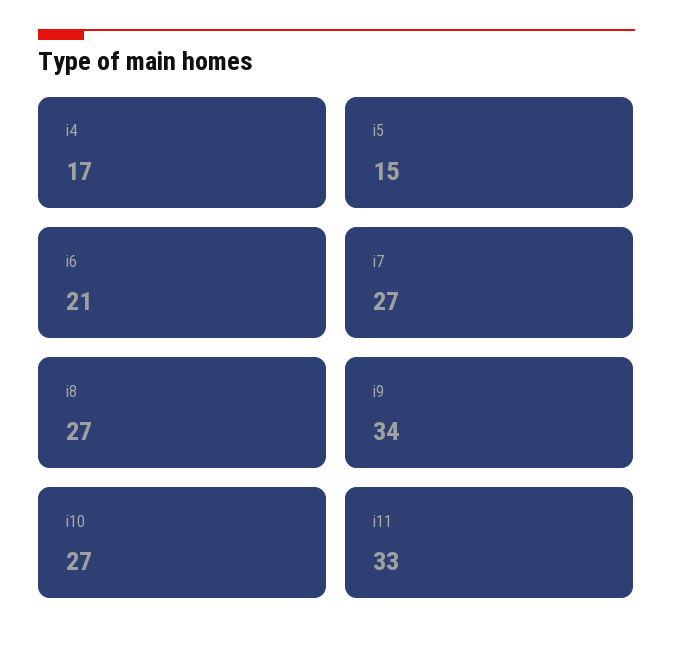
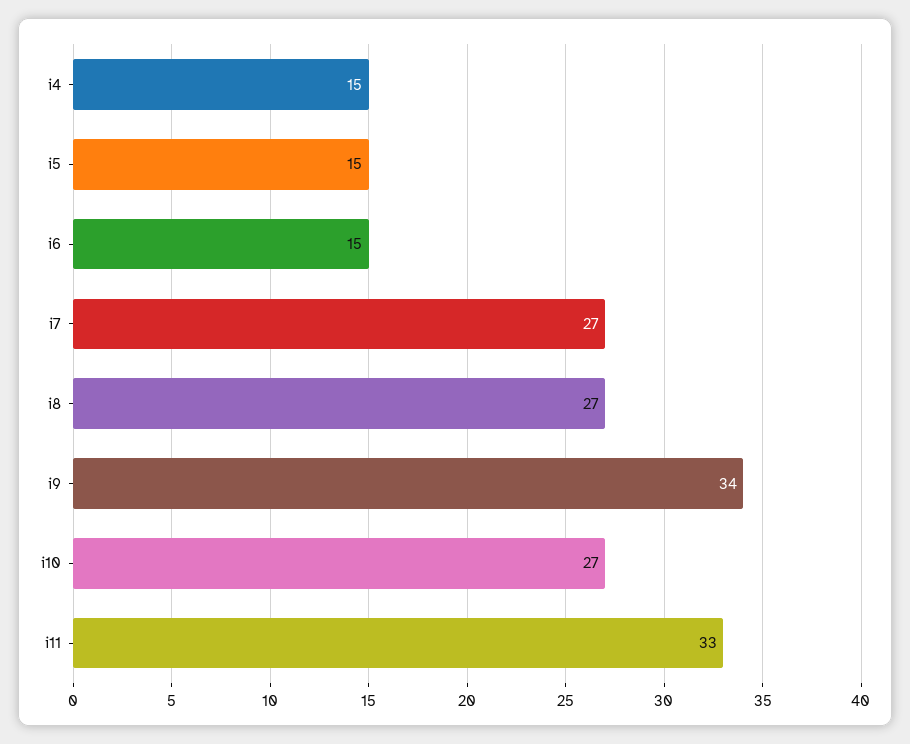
  {
-   "i4": 17,
+   "i4": 15,
    "i5": 15,
-   "i6": 21,
+   "i6": 15,
    "i7": 27,
    "i8": 27,
    "i9": 34,
    "i10": 27,
    "i11": 33
  }

